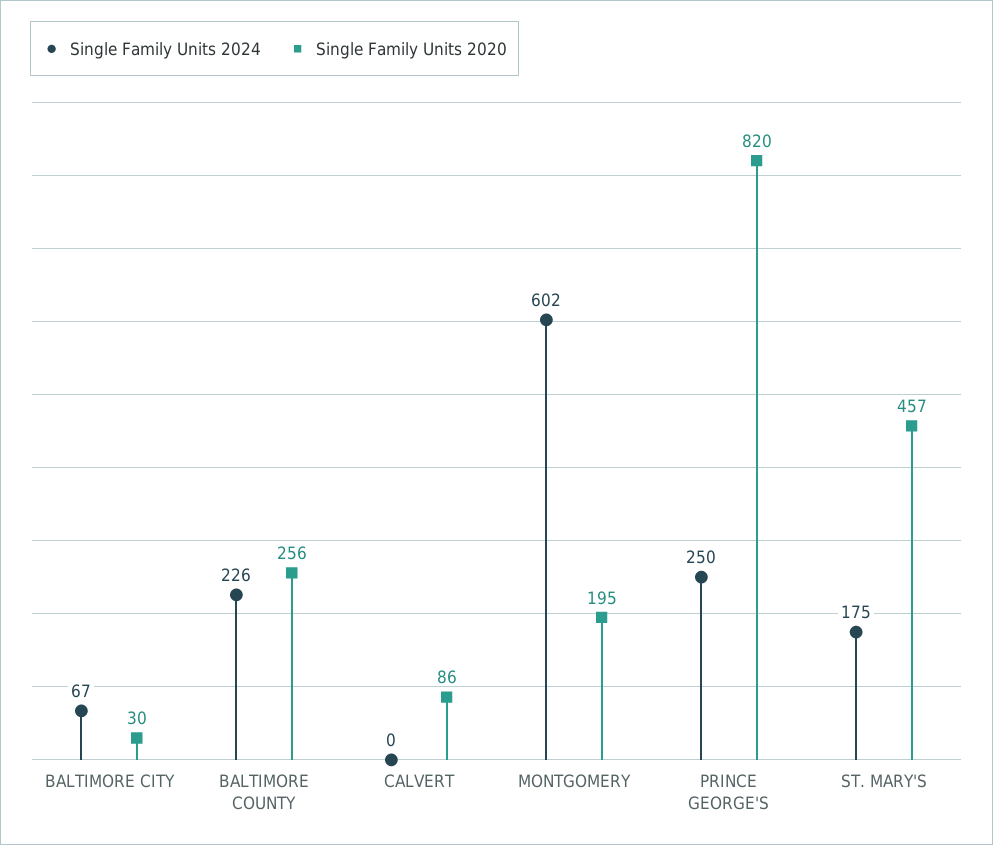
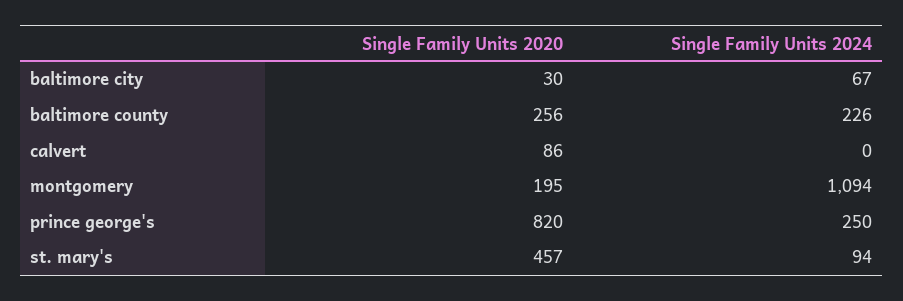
  {
    "Single Family Units 2024": {
      "BALTIMORE CITY": 67,
      "BALTIMORE COUNTY": 226,
      "CALVERT": 0,
-     "MONTGOMERY": 602,
+     "MONTGOMERY": 1094,
      "PRINCE GEORGE'S": 250,
-     "ST. MARY'S": 175
+     "ST. MARY'S": 94
    },
    "Single Family Units 2020": {
      "BALTIMORE CITY": 30,
      "BALTIMORE COUNTY": 256,
      "CALVERT": 86,
      "MONTGOMERY": 195,
      "PRINCE GEORGE'S": 820,
      "ST. MARY'S": 457
    }
  }

